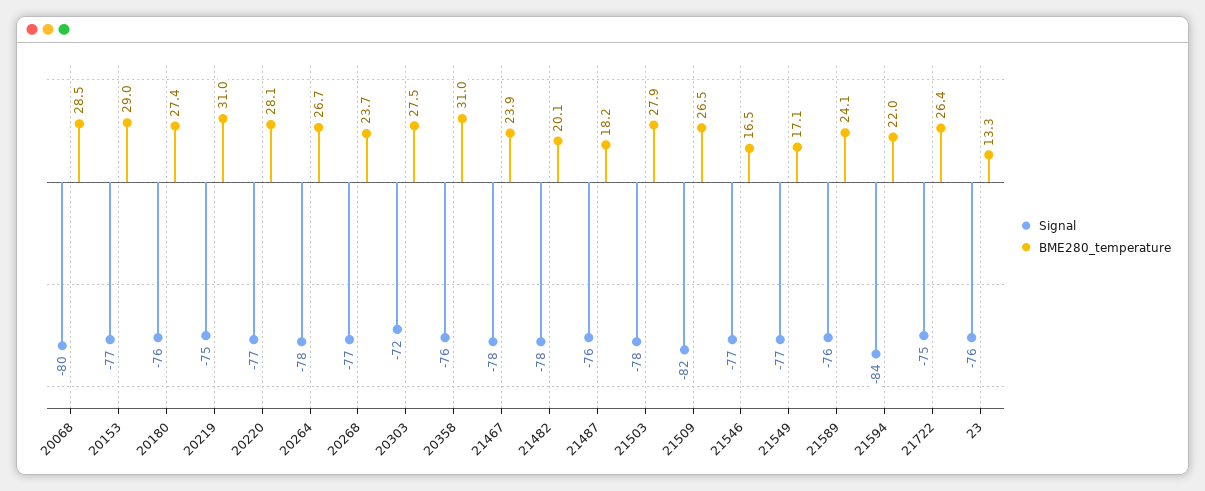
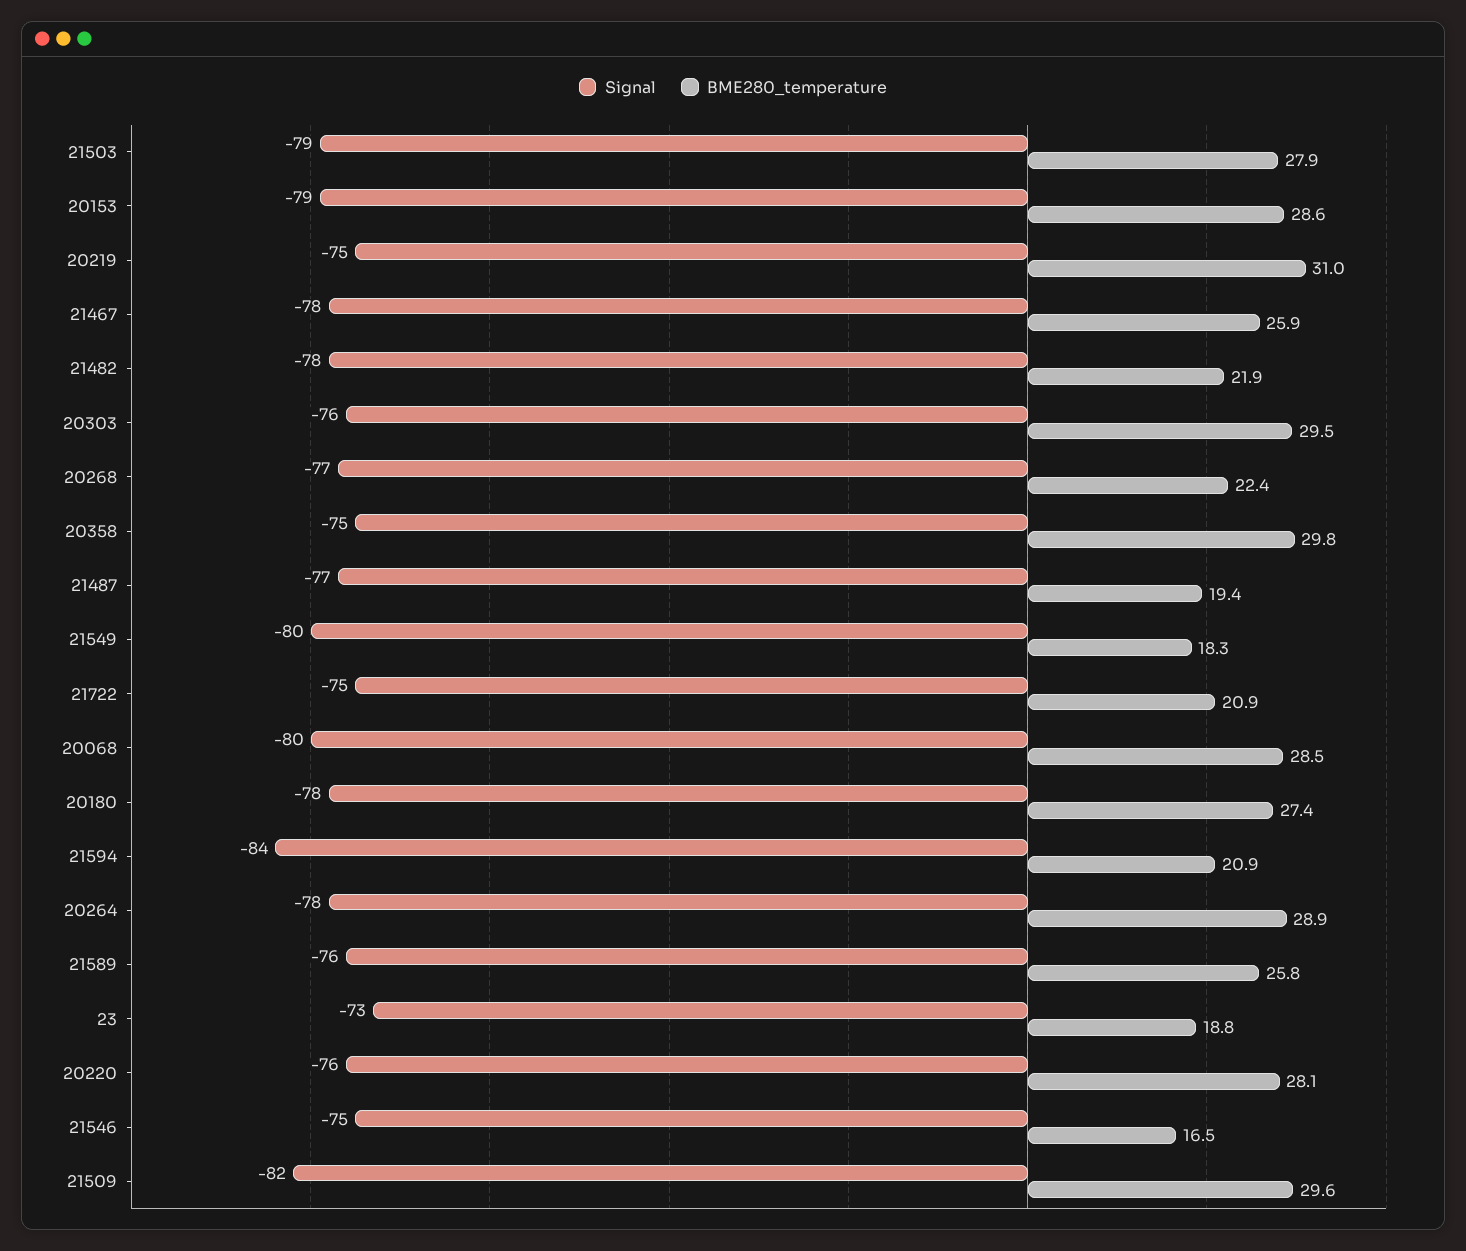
  {
    "Signal": {
      "20068": -80,
-     "20153": -77,
+     "20153": -79,
-     "20180": -76,
+     "20180": -78,
      "20219": -75,
-     "20220": -77,
+     "20220": -76,
      "20264": -78,
      "20268": -77,
-     "20303": -72,
+     "20303": -76,
-     "20358": -76,
+     "20358": -75,
      "21467": -78,
      "21482": -78,
-     "21487": -76,
+     "21487": -77,
-     "21503": -78,
+     "21503": -79,
      "21509": -82,
-     "21546": -77,
+     "21546": -75,
-     "21549": -77,
+     "21549": -80,
      "21589": -76,
      "21594": -84,
      "21722": -75,
-     "23": -76
+     "23": -73
    },
    "BME280_temperature": {
      "20068": 28.5,
-     "20153": 29,
+     "20153": 28.6,
      "20180": 27.4,
      "20219": 31,
      "20220": 28.1,
-     "20264": 26.7,
+     "20264": 28.9,
-     "20268": 23.7,
+     "20268": 22.4,
-     "20303": 27.5,
+     "20303": 29.5,
-     "20358": 31,
+     "20358": 29.8,
-     "21467": 23.9,
+     "21467": 25.9,
-     "21482": 20.1,
+     "21482": 21.9,
-     "21487": 18.2,
+     "21487": 19.4,
      "21503": 27.9,
-     "21509": 26.5,
+     "21509": 29.6,
      "21546": 16.5,
-     "21549": 17.1,
+     "21549": 18.3,
-     "21589": 24.1,
+     "21589": 25.8,
-     "21594": 22,
+     "21594": 20.9,
-     "21722": 26.4,
+     "21722": 20.9,
-     "23": 13.3
+     "23": 18.8
    }
  }

